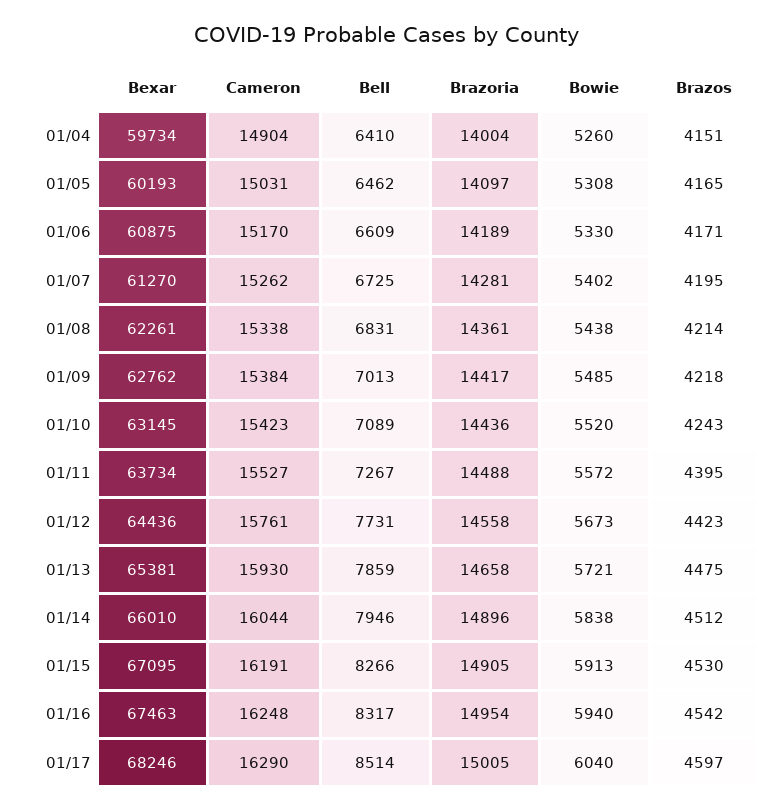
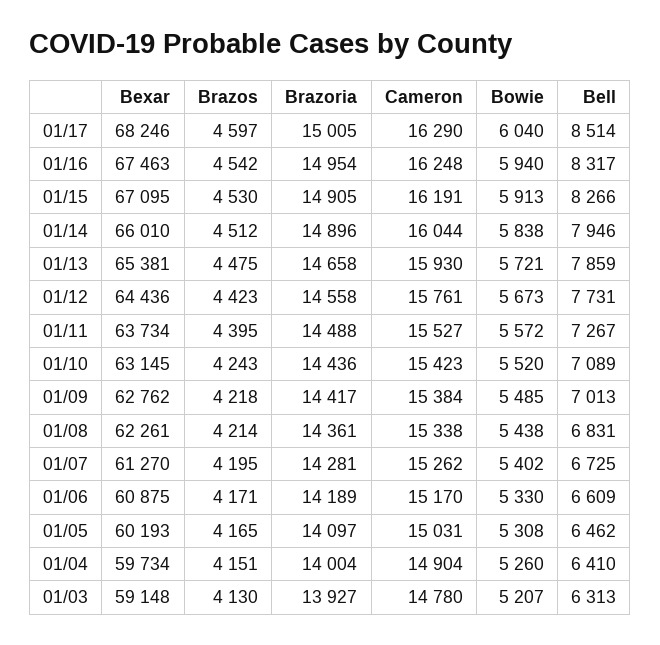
  {
    "Bexar": {
      "01/04": 59734,
      "01/05": 60193,
      "01/06": 60875,
      "01/07": 61270,
      "01/08": 62261,
      "01/09": 62762,
      "01/10": 63145,
      "01/11": 63734,
      "01/12": 64436,
      "01/13": 65381,
      "01/14": 66010,
      "01/15": 67095,
      "01/16": 67463,
-     "01/17": 68246
+     "01/17": 68246,
+     "01/03": 59148
    },
    "Cameron": {
      "01/04": 14904,
      "01/05": 15031,
      "01/06": 15170,
      "01/07": 15262,
      "01/08": 15338,
      "01/09": 15384,
      "01/10": 15423,
      "01/11": 15527,
      "01/12": 15761,
      "01/13": 15930,
      "01/14": 16044,
      "01/15": 16191,
      "01/16": 16248,
-     "01/17": 16290
+     "01/17": 16290,
+     "01/03": 14780
    },
    "Bell": {
      "01/04": 6410,
      "01/05": 6462,
      "01/06": 6609,
      "01/07": 6725,
      "01/08": 6831,
      "01/09": 7013,
      "01/10": 7089,
      "01/11": 7267,
      "01/12": 7731,
      "01/13": 7859,
      "01/14": 7946,
      "01/15": 8266,
      "01/16": 8317,
-     "01/17": 8514
+     "01/17": 8514,
+     "01/03": 6313
    },
    "Brazoria": {
      "01/04": 14004,
      "01/05": 14097,
      "01/06": 14189,
      "01/07": 14281,
      "01/08": 14361,
      "01/09": 14417,
      "01/10": 14436,
      "01/11": 14488,
      "01/12": 14558,
      "01/13": 14658,
      "01/14": 14896,
      "01/15": 14905,
      "01/16": 14954,
-     "01/17": 15005
+     "01/17": 15005,
+     "01/03": 13927
    },
    "Bowie": {
      "01/04": 5260,
      "01/05": 5308,
      "01/06": 5330,
      "01/07": 5402,
      "01/08": 5438,
      "01/09": 5485,
      "01/10": 5520,
      "01/11": 5572,
      "01/12": 5673,
      "01/13": 5721,
      "01/14": 5838,
      "01/15": 5913,
      "01/16": 5940,
-     "01/17": 6040
+     "01/17": 6040,
+     "01/03": 5207
    },
    "Brazos": {
      "01/04": 4151,
      "01/05": 4165,
      "01/06": 4171,
      "01/07": 4195,
      "01/08": 4214,
      "01/09": 4218,
      "01/10": 4243,
      "01/11": 4395,
      "01/12": 4423,
      "01/13": 4475,
      "01/14": 4512,
      "01/15": 4530,
      "01/16": 4542,
-     "01/17": 4597
+     "01/17": 4597,
+     "01/03": 4130
    }
  }

